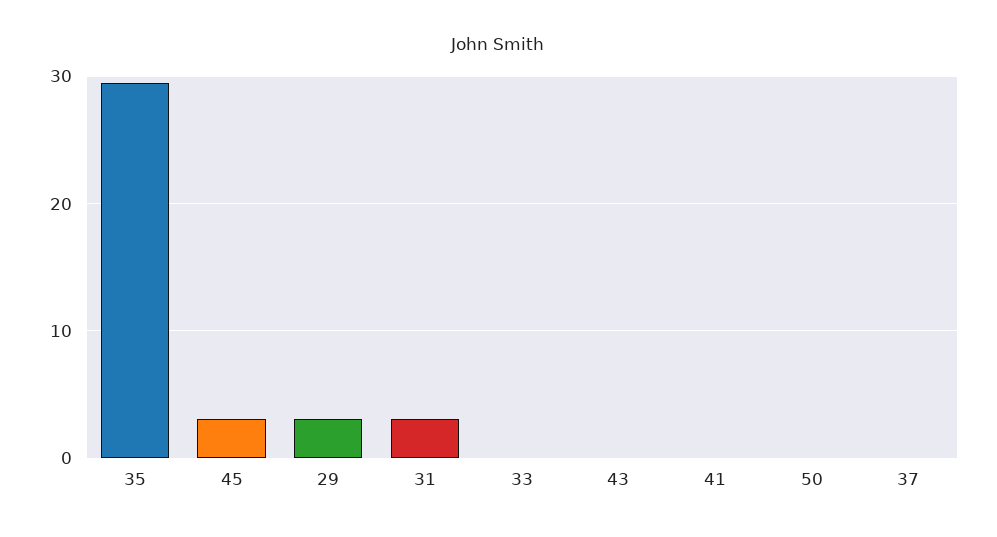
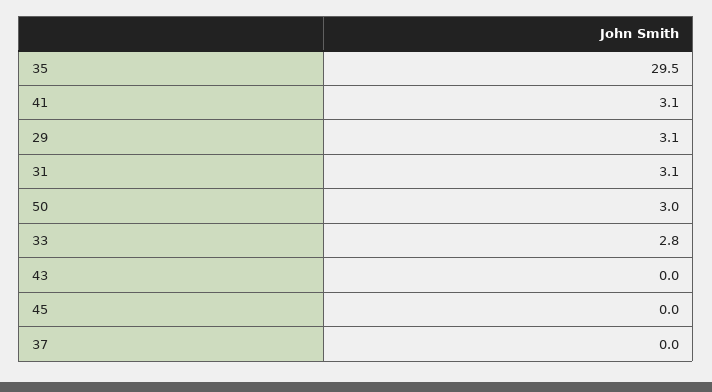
  {
    "35": 29.5,
-   "45": 3,
+   "45": 0,
    "29": 3.1,
    "31": 3.1,
-   "33": 0,
+   "33": 2.8,
    "43": 0,
-   "41": 0,
+   "41": 3.1,
-   "50": 0,
+   "50": 3,
    "37": 0
  }

